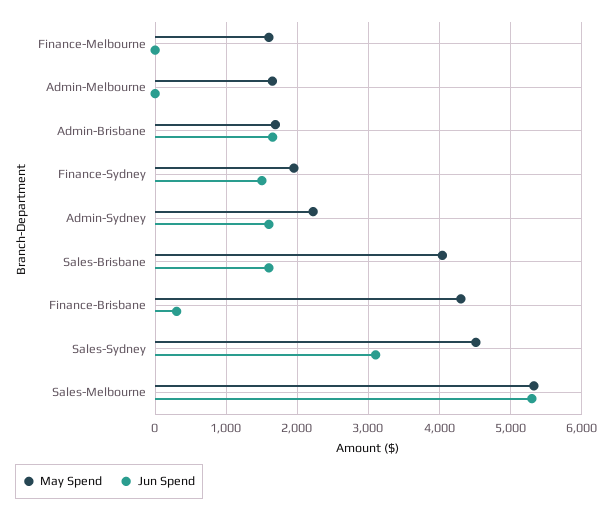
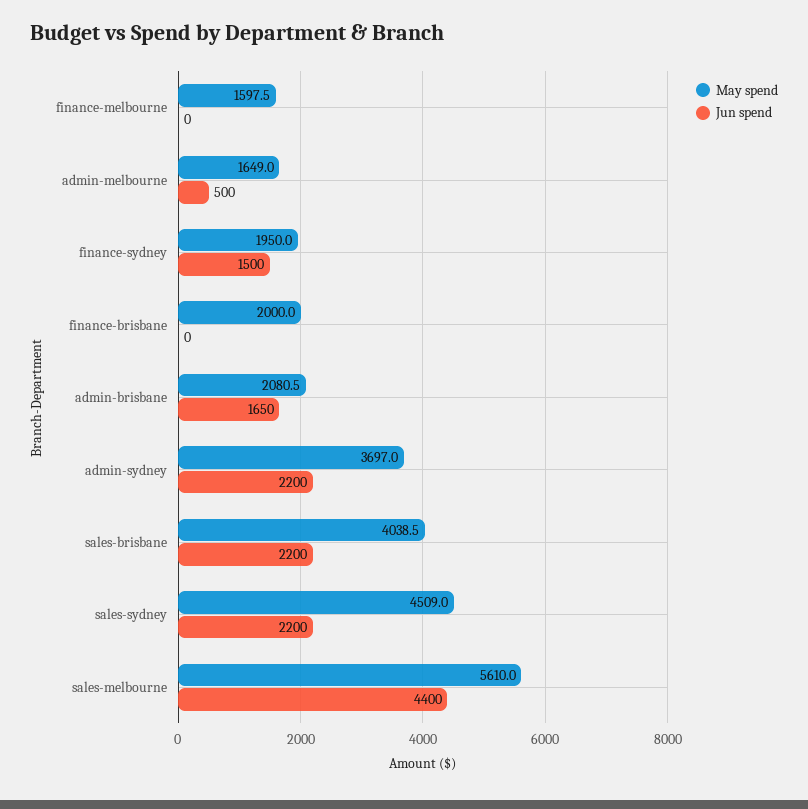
  {
    "May Spend": {
      "Finance-Melbourne": 1597.5,
      "Admin-Melbourne": 1649,
-     "Admin-Brisbane": 1700,
+     "Admin-Brisbane": 2080.5,
      "Finance-Sydney": 1950,
-     "Admin-Sydney": 2200,
+     "Admin-Sydney": 3697,
      "Sales-Brisbane": 4038.5,
-     "Finance-Brisbane": 4300,
+     "Finance-Brisbane": 2000,
      "Sales-Sydney": 4509,
-     "Sales-Melbourne": 5300
+     "Sales-Melbourne": 5610
    },
    "Jun Spend": {
      "Finance-Melbourne": 0,
-     "Admin-Melbourne": 0,
+     "Admin-Melbourne": 500,
      "Admin-Brisbane": 1650,
      "Finance-Sydney": 1500,
-     "Admin-Sydney": 1600,
+     "Admin-Sydney": 2200,
-     "Sales-Brisbane": 1600,
+     "Sales-Brisbane": 2200,
-     "Finance-Brisbane": 300,
+     "Finance-Brisbane": 0,
-     "Sales-Sydney": 3100,
+     "Sales-Sydney": 2200,
-     "Sales-Melbourne": 5300
+     "Sales-Melbourne": 4400
    }
  }

